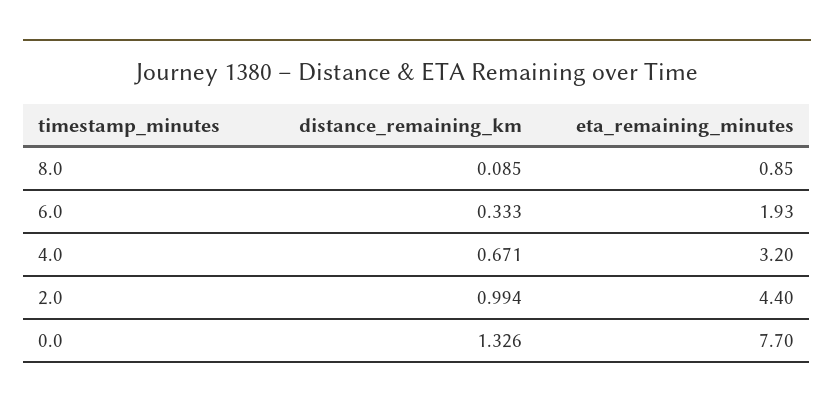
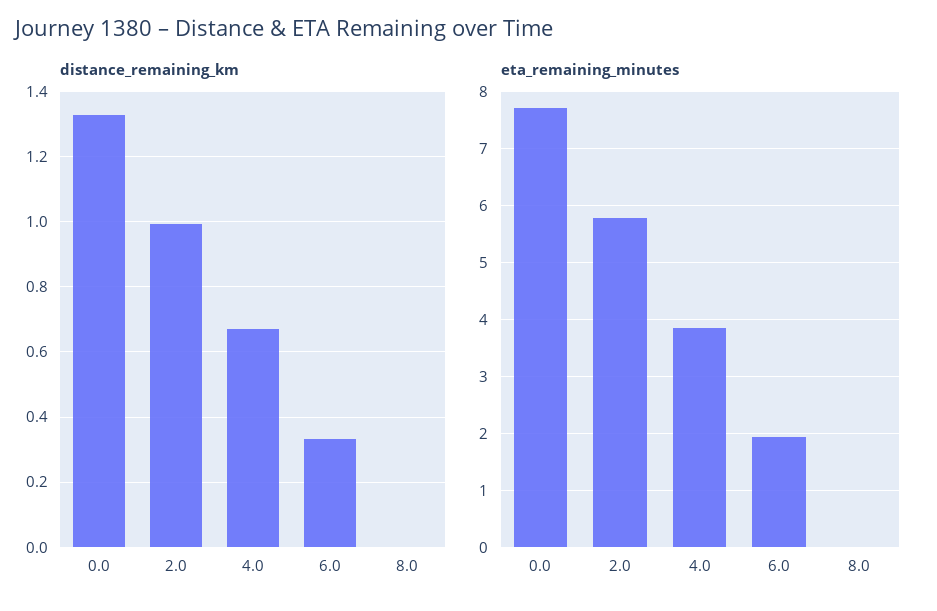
  {
    "distance_remaining_km": {
-     "8.0": 0.085,
+     "8.0": 0,
      "6.0": 0.333,
      "4.0": 0.671,
      "2.0": 0.994,
      "0.0": 1.326
    },
    "eta_remaining_minutes": {
-     "8.0": 0.85,
+     "8.0": 0,
      "6.0": 1.93,
-     "4.0": 3.2,
+     "4.0": 3.8,
-     "2.0": 4.4,
+     "2.0": 5.8,
      "0.0": 7.7
    }
  }

